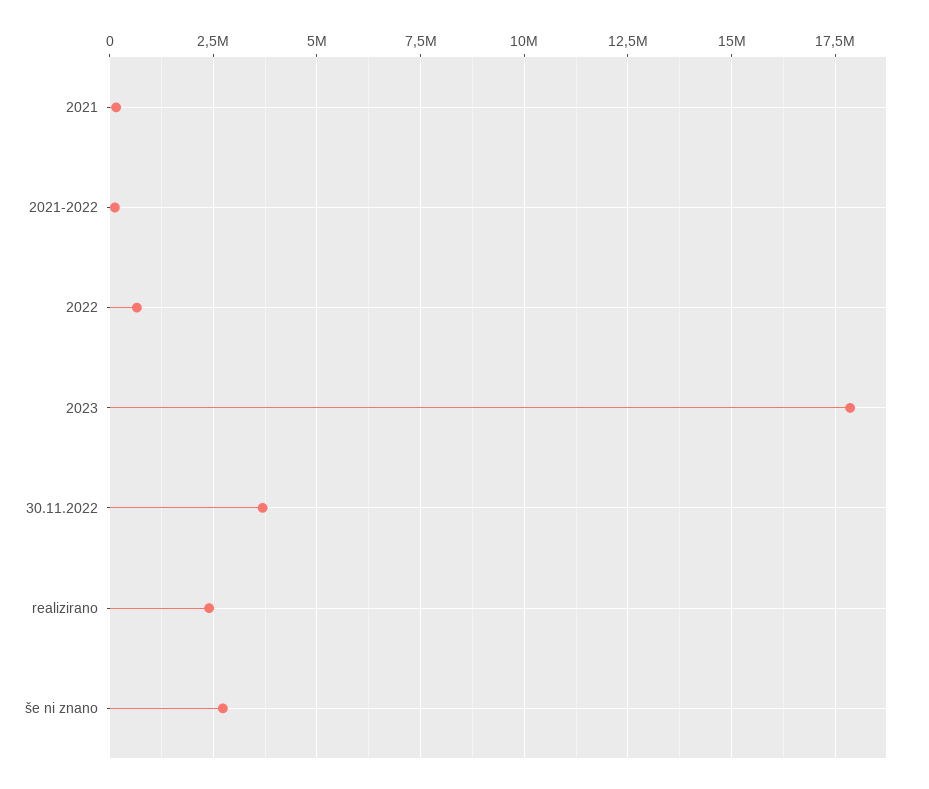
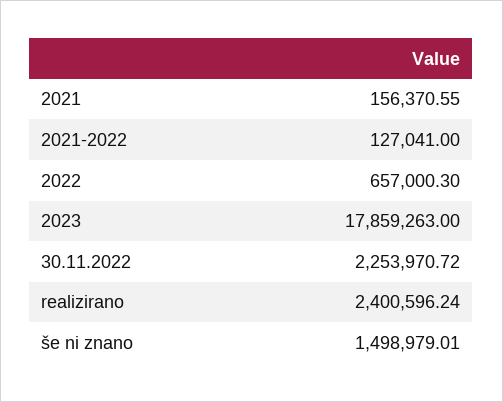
  {
    "2021": 156370.55,
    "2021-2022": 127041,
    "2022": 657000.3,
    "2023": 17859263,
-   "30.11.2022": 3750000,
+   "30.11.2022": 2253970.72,
    "realizirano": 2400596.24,
-   "še ni znano": 2750000
+   "še ni znano": 1498979.01
  }

